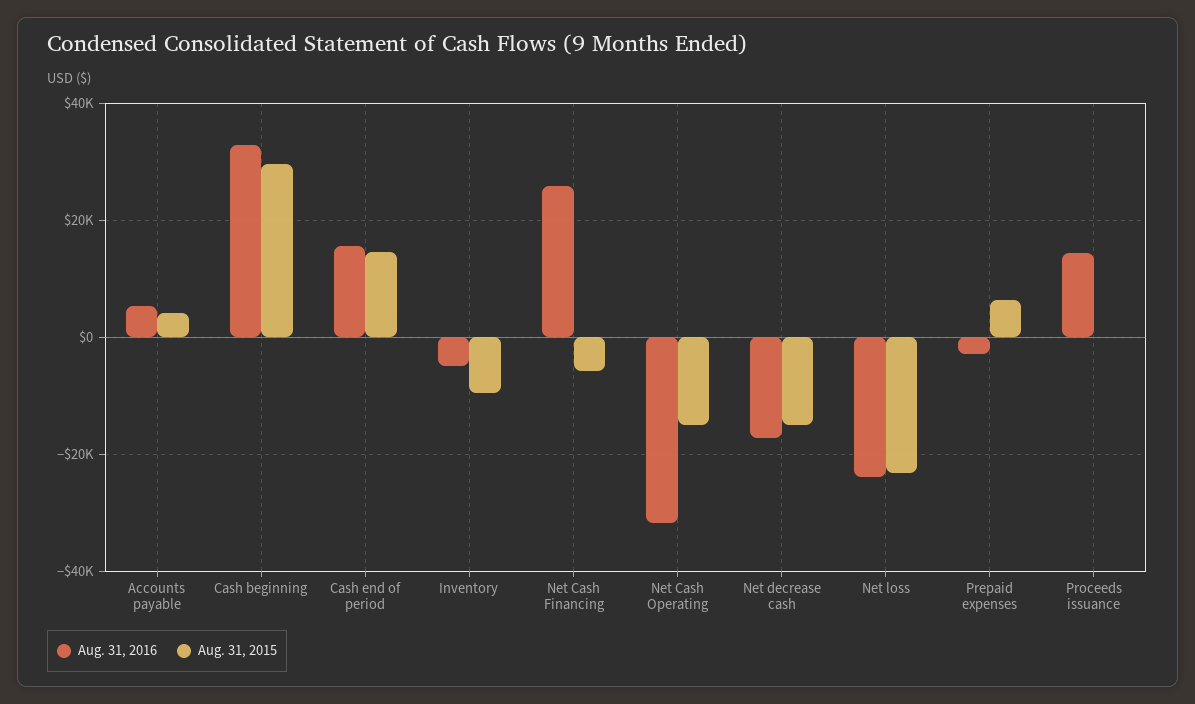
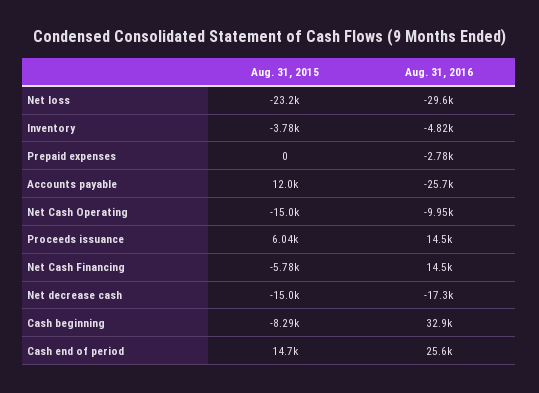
  {
    "Aug. 31, 2016": {
-     "Accounts payable": 6000,
+     "Accounts payable": -25700,
      "Cash beginning": 32900,
-     "Cash end of period": 16000,
+     "Cash end of period": 25600,
      "Inventory": -4820,
-     "Net Cash Financing": 26000,
+     "Net Cash Financing": 14500,
-     "Net Cash Operating": -32000,
+     "Net Cash Operating": -9950,
      "Net decrease cash": -17300,
-     "Net loss": -24000,
+     "Net loss": -29600,
      "Prepaid expenses": -2780,
      "Proceeds issuance": 14500
    },
    "Aug. 31, 2015": {
-     "Accounts payable": 4000,
+     "Accounts payable": 12000,
-     "Cash beginning": 30000,
+     "Cash beginning": -8290,
      "Cash end of period": 14700,
-     "Inventory": -10000,
+     "Inventory": -3780,
      "Net Cash Financing": -5780,
      "Net Cash Operating": -15000,
      "Net decrease cash": -15000,
      "Net loss": -23200,
-     "Prepaid expenses": 6000,
+     "Prepaid expenses": 0,
-     "Proceeds issuance": 0
+     "Proceeds issuance": 6040
    }
  }

